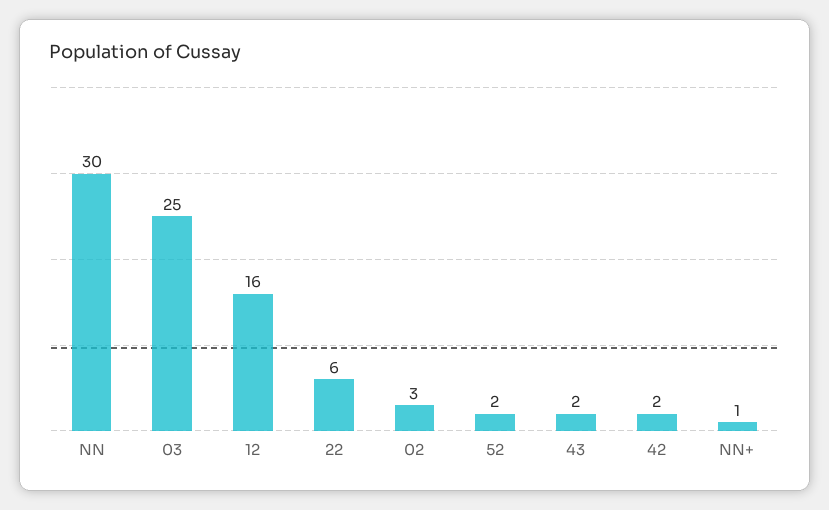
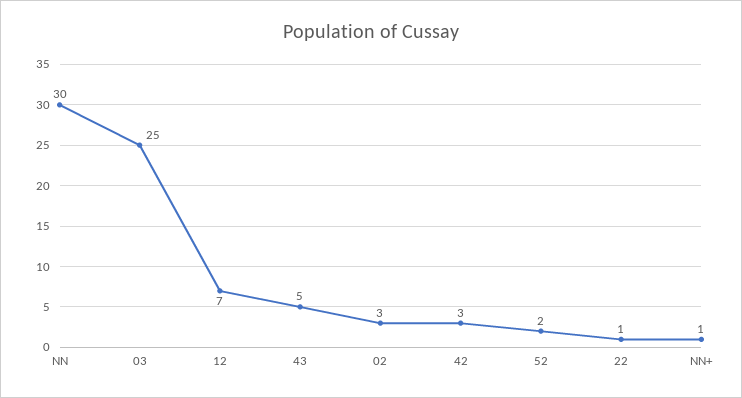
  {
    "NN": 30,
    "03": 25,
-   "12": 16,
+   "12": 7,
-   "22": 6,
+   "22": 1,
    "02": 3,
    "52": 2,
-   "43": 2,
+   "43": 5,
-   "42": 2,
+   "42": 3,
    "NN+": 1
  }

